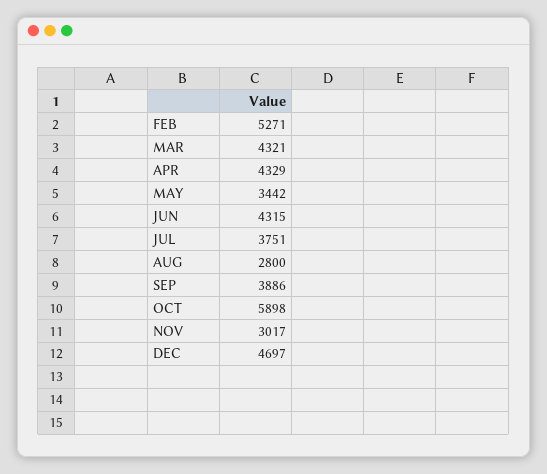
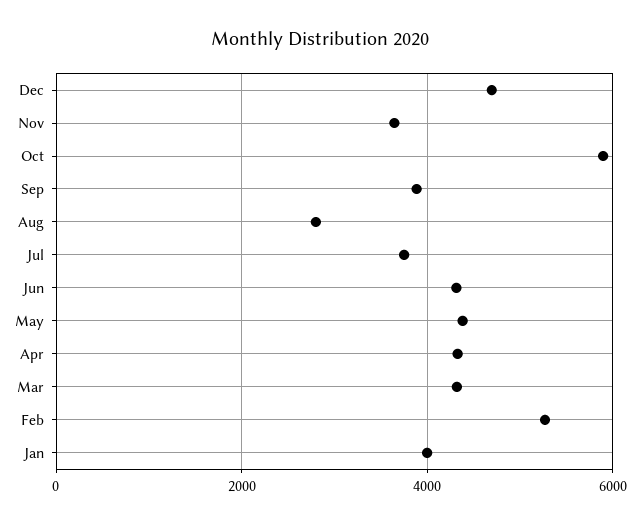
  {
    "FEB": 5271,
    "MAR": 4321,
    "APR": 4329,
-   "MAY": 3442,
+   "MAY": 4400,
    "JUN": 4315,
    "JUL": 3751,
    "AUG": 2800,
    "SEP": 3886,
    "OCT": 5898,
-   "NOV": 3017,
+   "NOV": 3600,
-   "DEC": 4697
+   "DEC": 4697,
+   "Jan": 4000
  }

